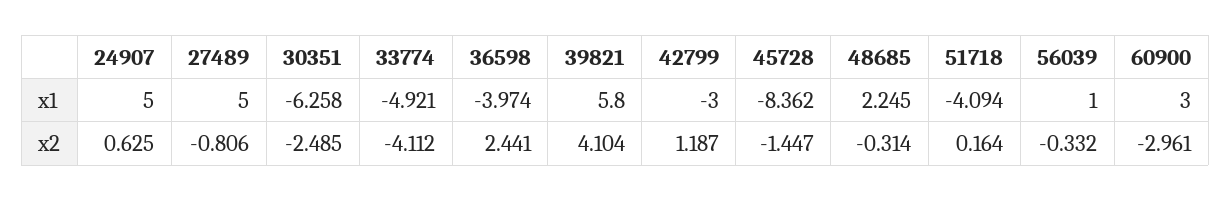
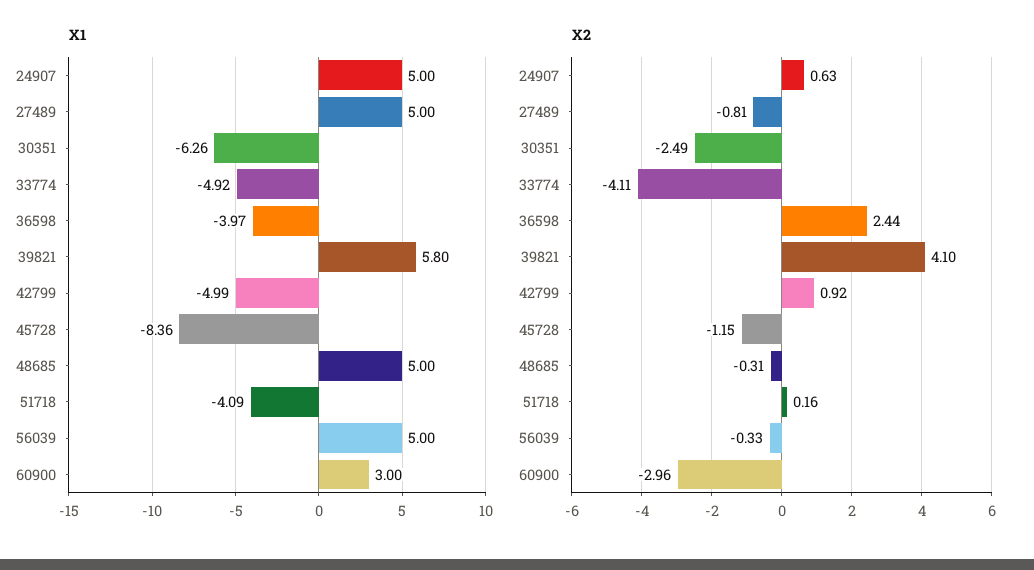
  {
    "x1": {
      "24907": 5,
      "27489": 5,
      "30351": -6.258,
      "33774": -4.921,
      "36598": -3.974,
      "39821": 5.8,
-     "42799": -3,
+     "42799": -4.99,
      "45728": -8.362,
-     "48685": 2.245,
+     "48685": 5,
      "51718": -4.094,
-     "56039": 1,
+     "56039": 5,
      "60900": 3
    },
    "x2": {
      "24907": 0.625,
      "27489": -0.806,
      "30351": -2.485,
      "33774": -4.112,
      "36598": 2.441,
      "39821": 4.104,
-     "42799": 1.187,
+     "42799": 0.92,
-     "45728": -1.447,
+     "45728": -1.15,
      "48685": -0.314,
      "51718": 0.164,
      "56039": -0.332,
      "60900": -2.961
    }
  }

